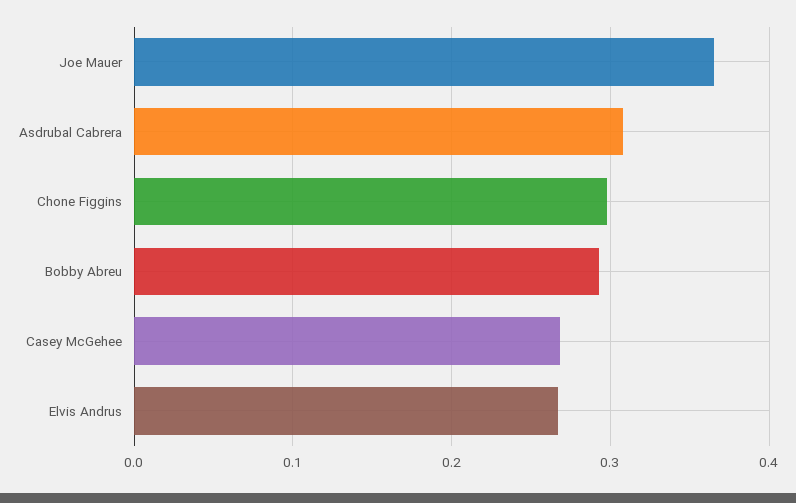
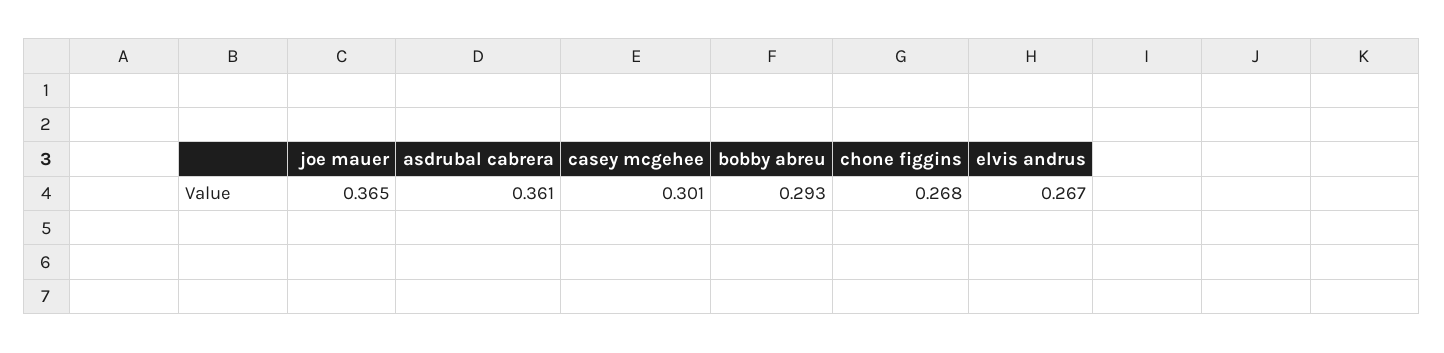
  {
    "Joe Mauer": 0.365,
-   "Asdrubal Cabrera": 0.31,
+   "Asdrubal Cabrera": 0.361,
-   "Chone Figgins": 0.3,
+   "Chone Figgins": 0.268,
    "Bobby Abreu": 0.293,
-   "Casey McGehee": 0.27,
+   "Casey McGehee": 0.301,
    "Elvis Andrus": 0.267
  }

